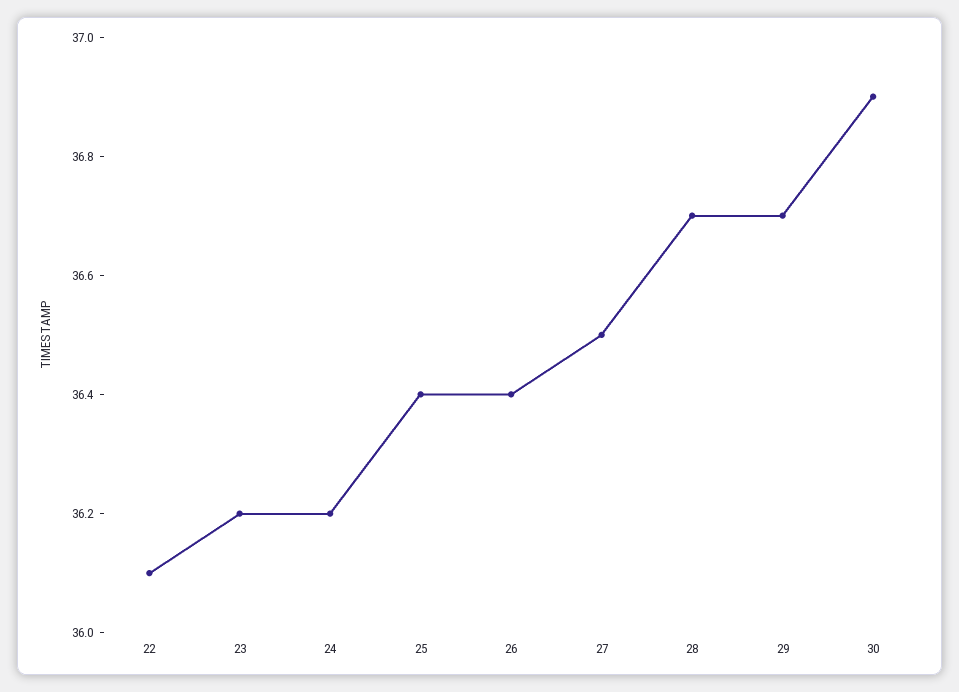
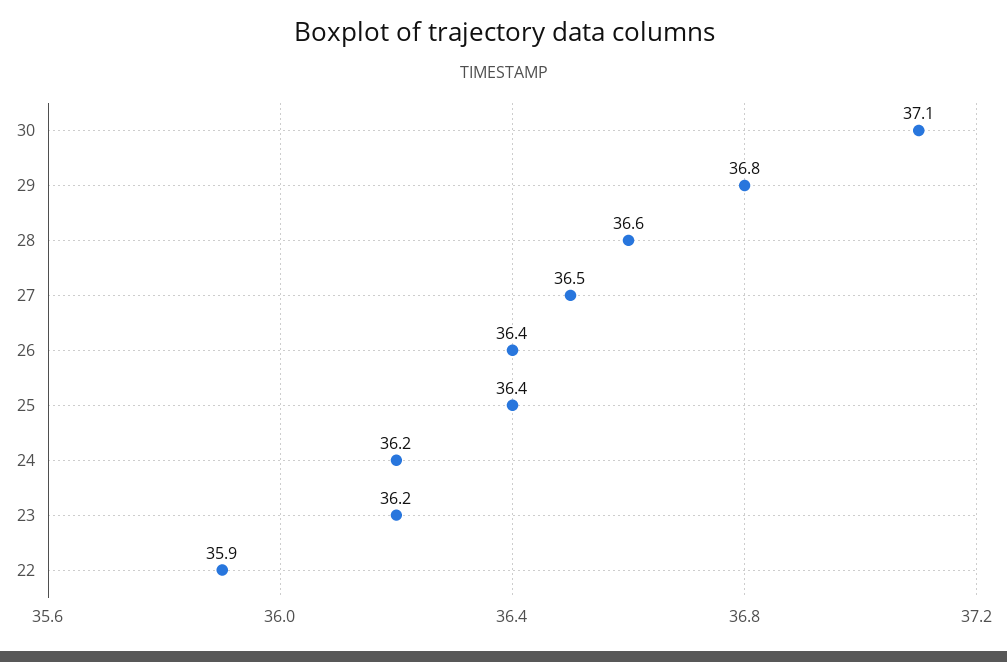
  {
-   "22": 36.1,
+   "22": 35.9,
    "23": 36.2,
    "24": 36.2,
    "25": 36.4,
    "26": 36.4,
    "27": 36.5,
-   "28": 36.7,
+   "28": 36.6,
-   "29": 36.7,
+   "29": 36.8,
-   "30": 36.9
+   "30": 37.1
  }

